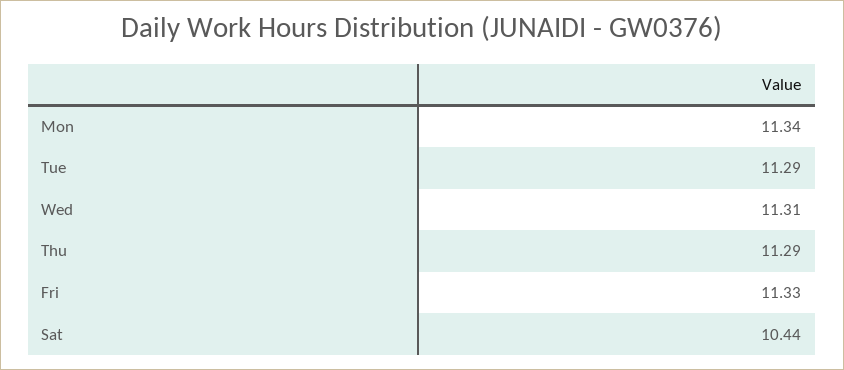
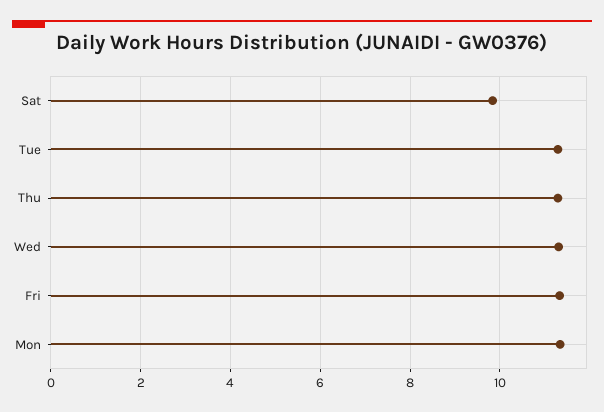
  {
    "Mon": 11.34,
    "Tue": 11.29,
    "Wed": 11.31,
    "Thu": 11.29,
    "Fri": 11.33,
-   "Sat": 10.44
+   "Sat": 9.8
  }

